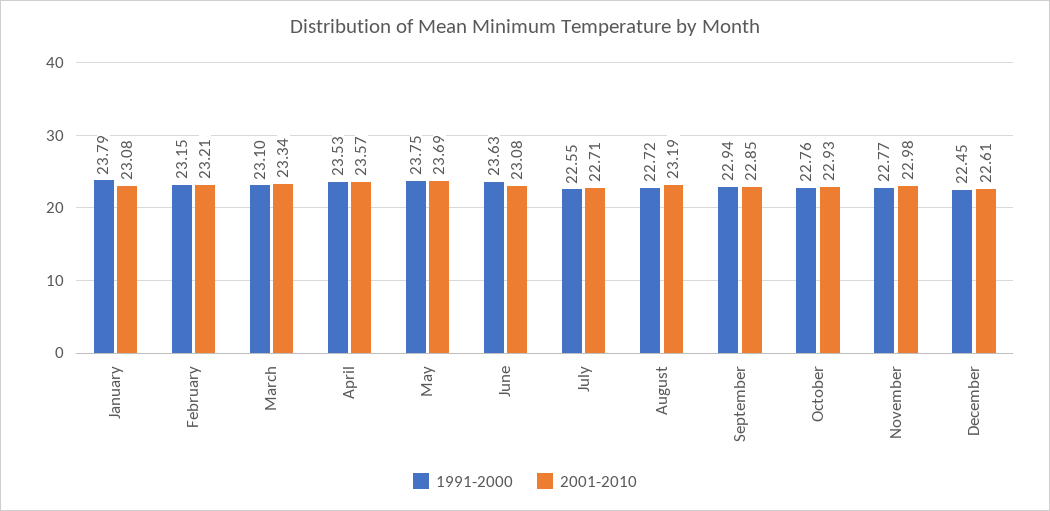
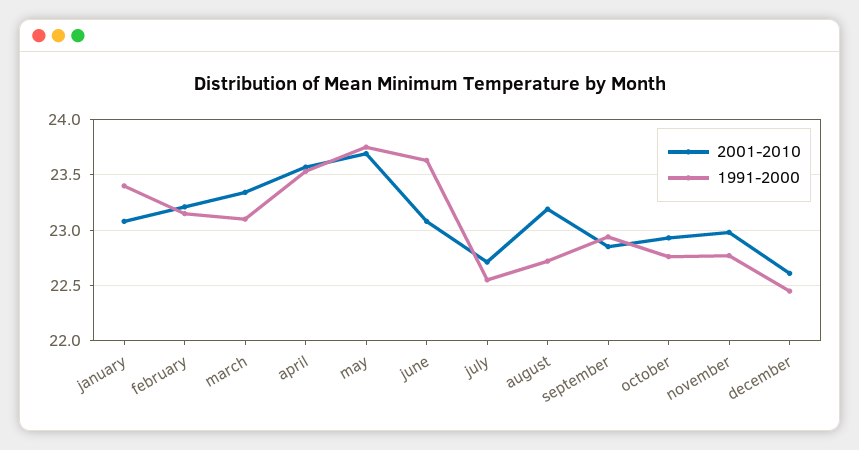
  {
    "1991-2000": {
-     "January": 23.79,
+     "January": 23.4,
      "February": 23.15,
      "March": 23.1,
      "April": 23.53,
      "May": 23.75,
      "June": 23.63,
      "July": 22.55,
      "August": 22.72,
      "September": 22.94,
      "October": 22.76,
      "November": 22.77,
      "December": 22.45
    },
    "2001-2010": {
      "January": 23.08,
      "February": 23.21,
      "March": 23.34,
      "April": 23.57,
      "May": 23.69,
      "June": 23.08,
      "July": 22.71,
      "August": 23.19,
      "September": 22.85,
      "October": 22.93,
      "November": 22.98,
      "December": 22.61
    }
  }

